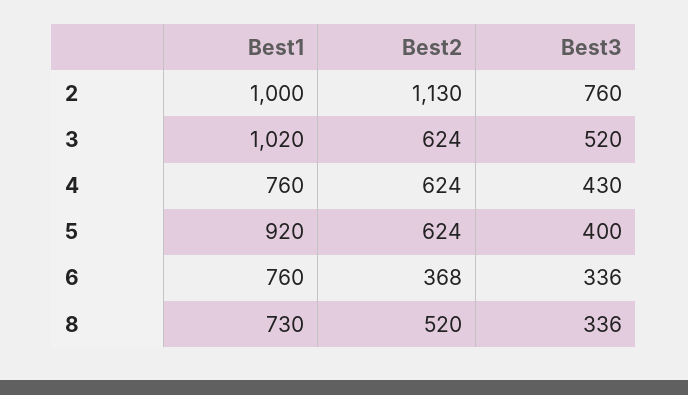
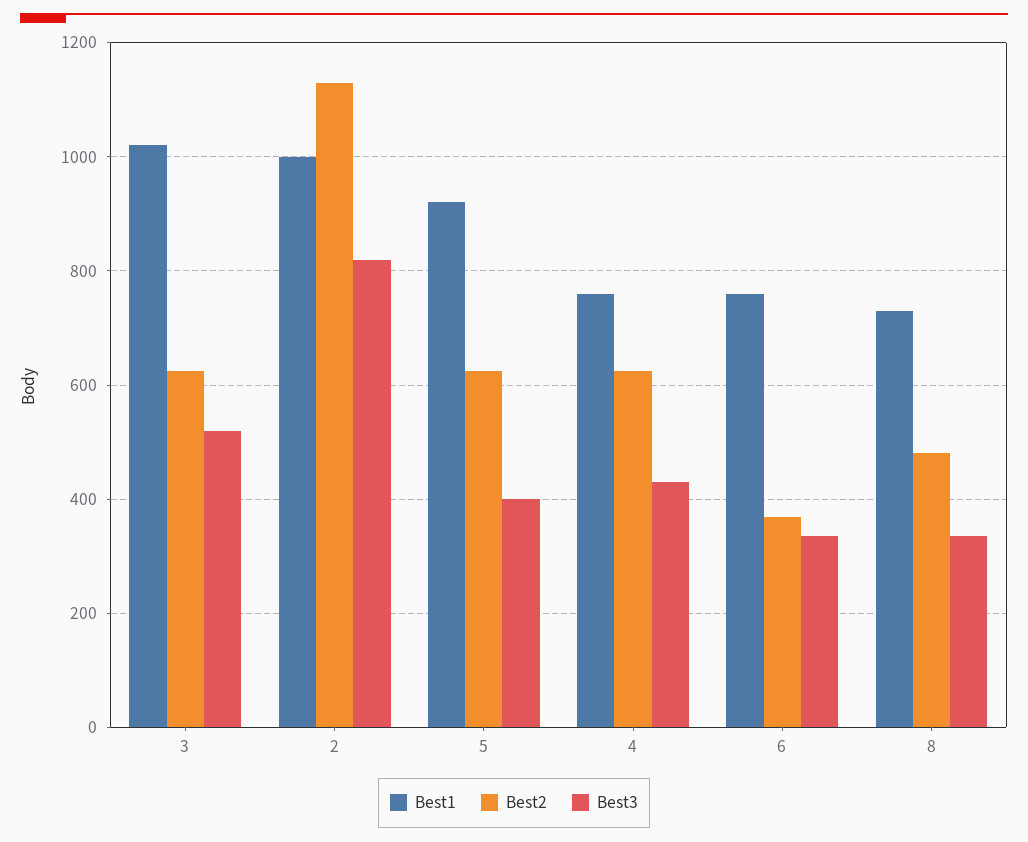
  {
    "Best1": {
      "2": 1000,
      "3": 1020,
      "4": 760,
      "5": 920,
      "6": 760,
      "8": 730
    },
    "Best2": {
      "2": 1130,
      "3": 624,
      "4": 624,
      "5": 624,
      "6": 368,
-     "8": 520
+     "8": 480
    },
    "Best3": {
-     "2": 760,
+     "2": 820,
      "3": 520,
      "4": 430,
      "5": 400,
      "6": 336,
      "8": 336
    }
  }

